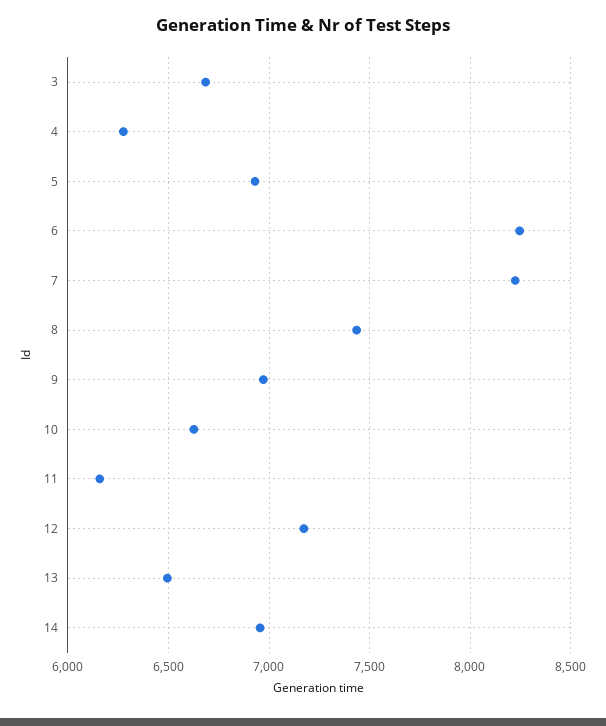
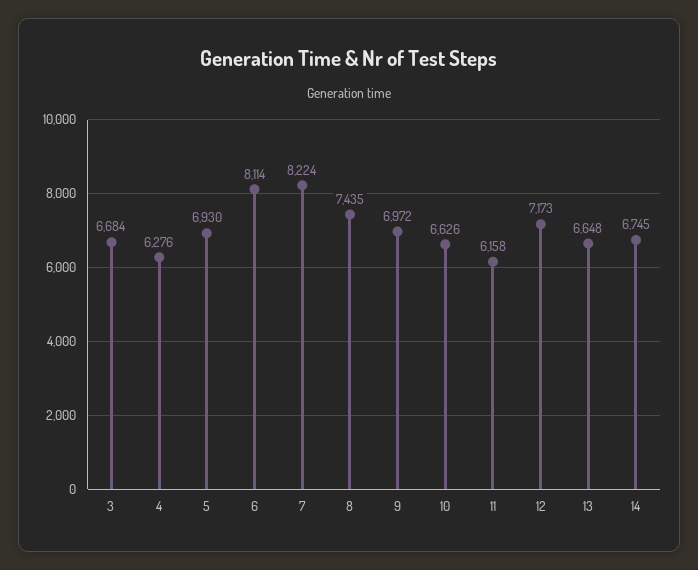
  {
    "3": 6684,
    "4": 6276,
    "5": 6930,
-   "6": 8250,
+   "6": 8114,
    "7": 8224,
    "8": 7435,
    "9": 6972,
    "10": 6626,
    "11": 6158,
    "12": 7173,
-   "13": 6500,
+   "13": 6648,
-   "14": 6950
+   "14": 6745
  }

